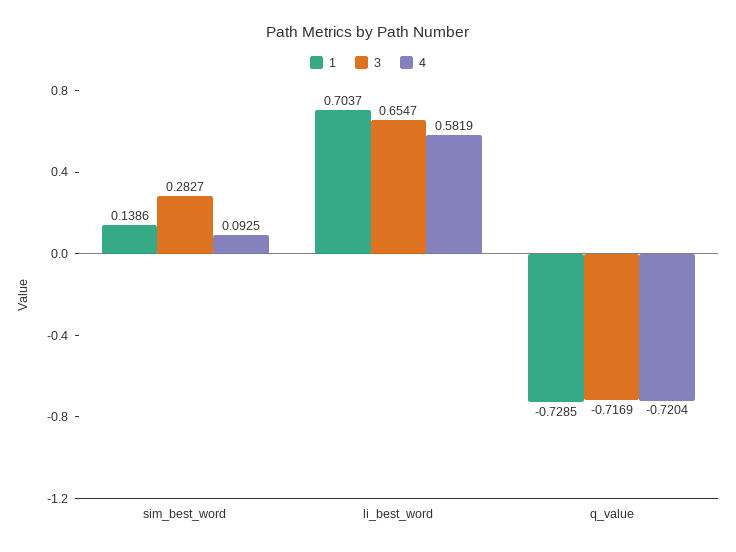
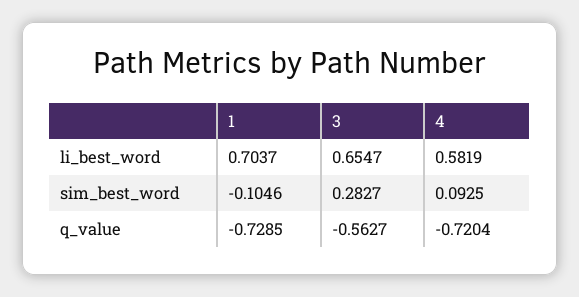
  {
    "1": {
-     "sim_best_word": 0.1386,
+     "sim_best_word": -0.1046,
      "li_best_word": 0.7037,
      "q_value": -0.7285
    },
    "3": {
      "sim_best_word": 0.2827,
      "li_best_word": 0.6547,
-     "q_value": -0.7169
+     "q_value": -0.5627
    },
    "4": {
      "sim_best_word": 0.0925,
      "li_best_word": 0.5819,
      "q_value": -0.7204
    }
  }

